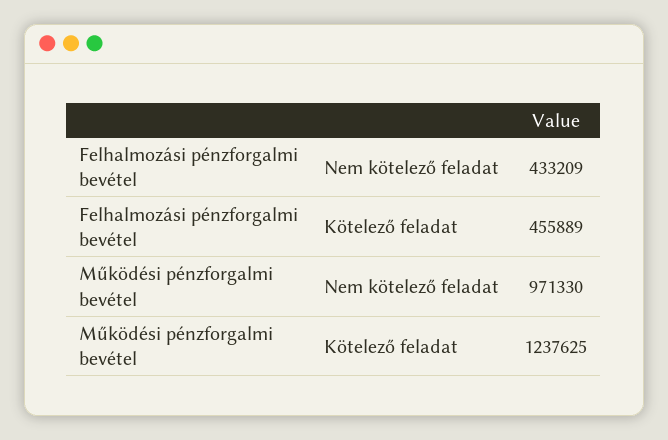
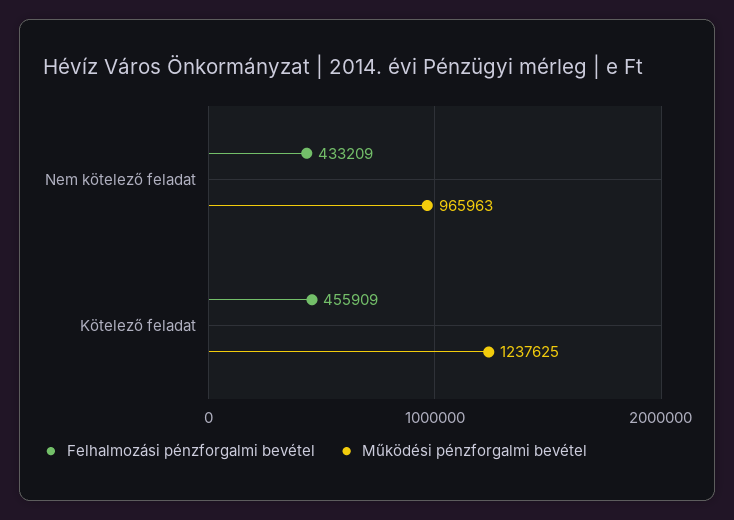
  {
    "Felhalmozási pénzforgalmi bevétel": {
      "Nem kötelező feladat": 433209,
-     "Kötelező feladat": 455889
+     "Kötelező feladat": 455909
    },
    "Működési pénzforgalmi bevétel": {
-     "Nem kötelező feladat": 971330,
+     "Nem kötelező feladat": 965963,
      "Kötelező feladat": 1237625
    }
  }

